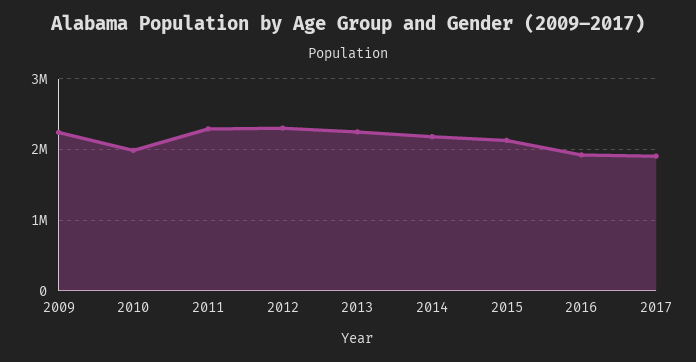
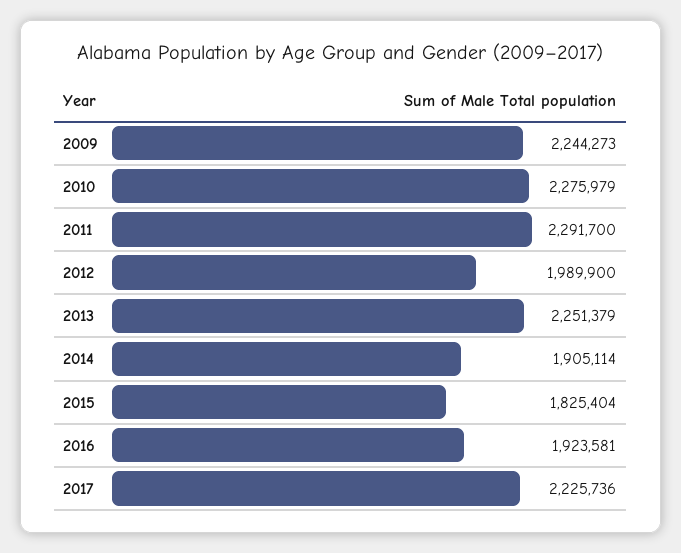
  {
    "2009": 2244273,
-   "2010": 2000000,
+   "2010": 2275979,
    "2011": 2291700,
-   "2012": 2300000,
+   "2012": 1989900,
    "2013": 2251379,
-   "2014": 2200000,
+   "2014": 1905114,
-   "2015": 2100000,
+   "2015": 1825404,
    "2016": 1923581,
-   "2017": 1900000
+   "2017": 2225736
  }

